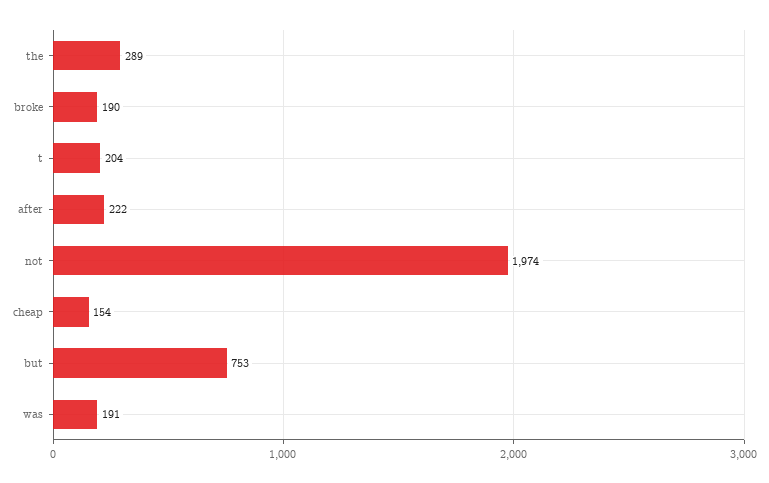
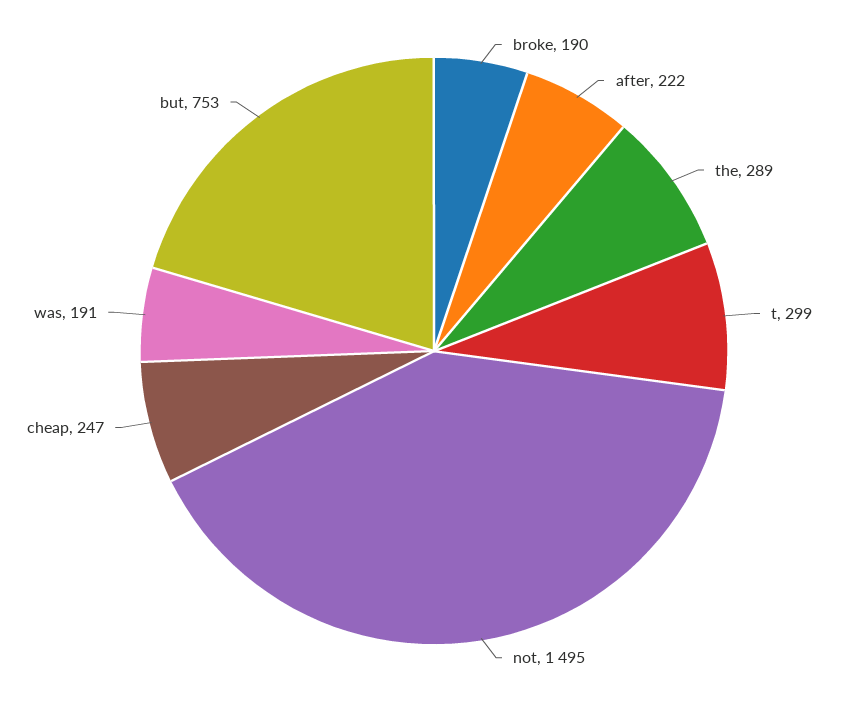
  {
    "the": 289,
    "broke": 190,
-   "t": 204,
+   "t": 299,
    "after": 222,
-   "not": 1974,
+   "not": 1495,
-   "cheap": 154,
+   "cheap": 247,
    "but": 753,
    "was": 191
  }

